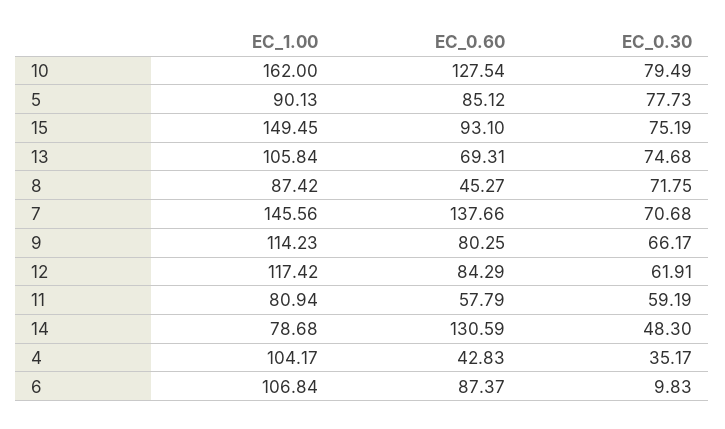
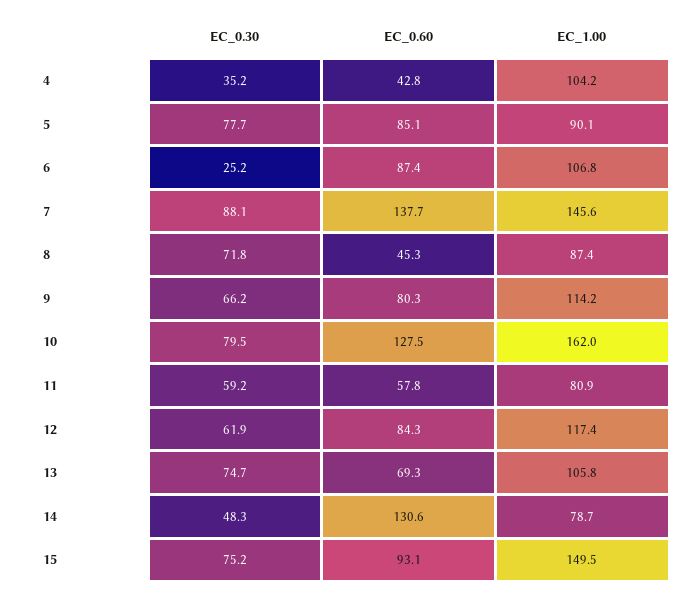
  {
    "EC_1.00": {
      "10": 162,
      "5": 90.13,
      "15": 149.45,
      "13": 105.84,
      "8": 87.42,
      "7": 145.56,
      "9": 114.23,
      "12": 117.42,
      "11": 80.94,
      "14": 78.68,
      "4": 104.17,
      "6": 106.84
    },
    "EC_0.60": {
      "10": 127.54,
      "5": 85.12,
      "15": 93.1,
      "13": 69.31,
      "8": 45.27,
      "7": 137.66,
      "9": 80.25,
      "12": 84.29,
      "11": 57.79,
      "14": 130.59,
      "4": 42.83,
      "6": 87.37
    },
    "EC_0.30": {
      "10": 79.49,
      "5": 77.73,
      "15": 75.19,
      "13": 74.68,
      "8": 71.75,
-     "7": 70.68,
+     "7": 88.1,
      "9": 66.17,
      "12": 61.91,
      "11": 59.19,
      "14": 48.3,
      "4": 35.17,
-     "6": 9.83
+     "6": 25.2
    }
  }

